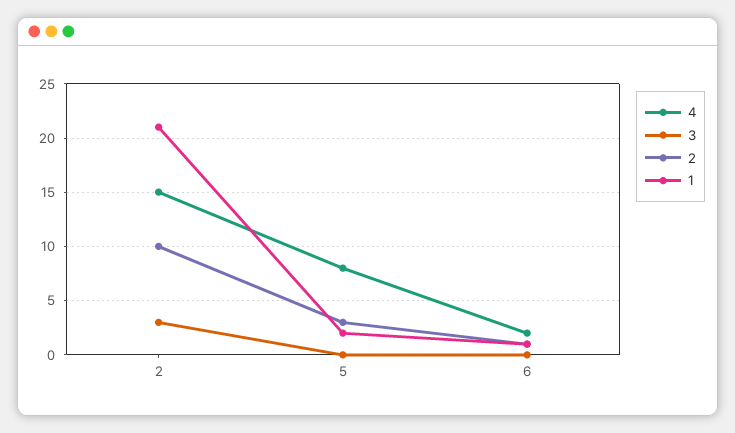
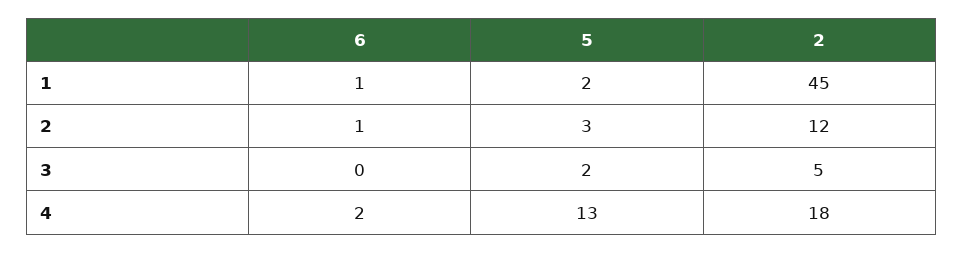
  {
    "4": {
-     "2": 15,
+     "2": 18,
-     "5": 8,
+     "5": 13,
      "6": 2
    },
    "3": {
-     "2": 3,
+     "2": 5,
-     "5": 0,
+     "5": 2,
      "6": 0
    },
    "2": {
-     "2": 10,
+     "2": 12,
      "5": 3,
      "6": 1
    },
    "1": {
-     "2": 21,
+     "2": 45,
      "5": 2,
      "6": 1
    }
  }

